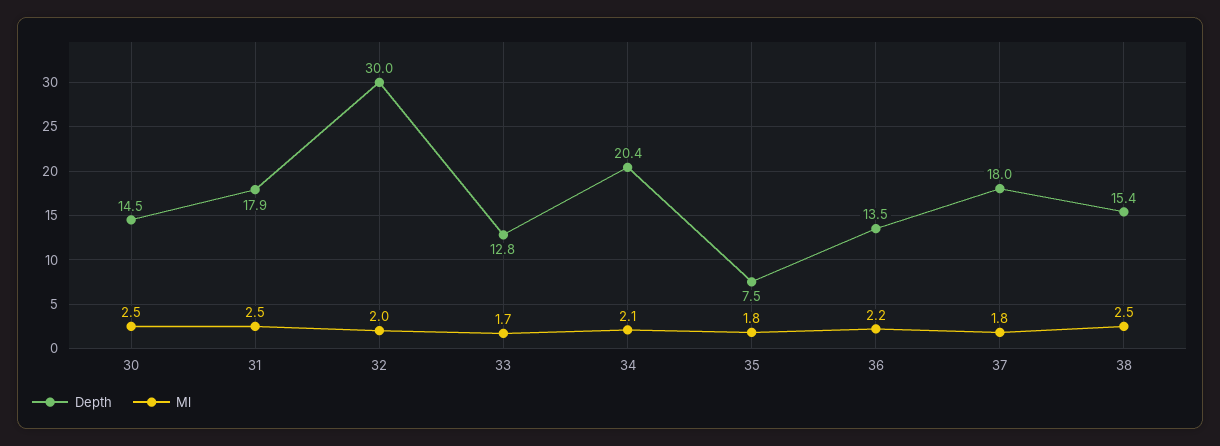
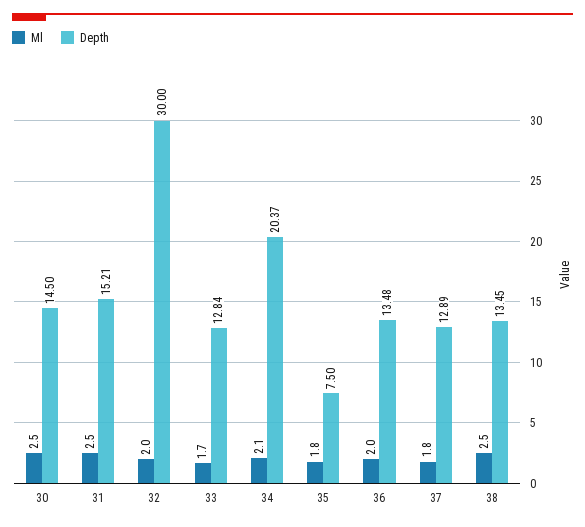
  {
    "Depth": {
      "30": 14.5,
-     "31": 17.9,
+     "31": 15.21,
      "32": 30,
      "33": 12.84,
      "34": 20.37,
      "35": 7.5,
      "36": 13.48,
-     "37": 18,
+     "37": 12.89,
-     "38": 15.4
+     "38": 13.45
    },
    "Ml": {
      "30": 2.5,
      "31": 2.5,
      "32": 2,
      "33": 1.7,
      "34": 2.1,
      "35": 1.8,
-     "36": 2.2,
+     "36": 2,
      "37": 1.8,
      "38": 2.5
    }
  }

